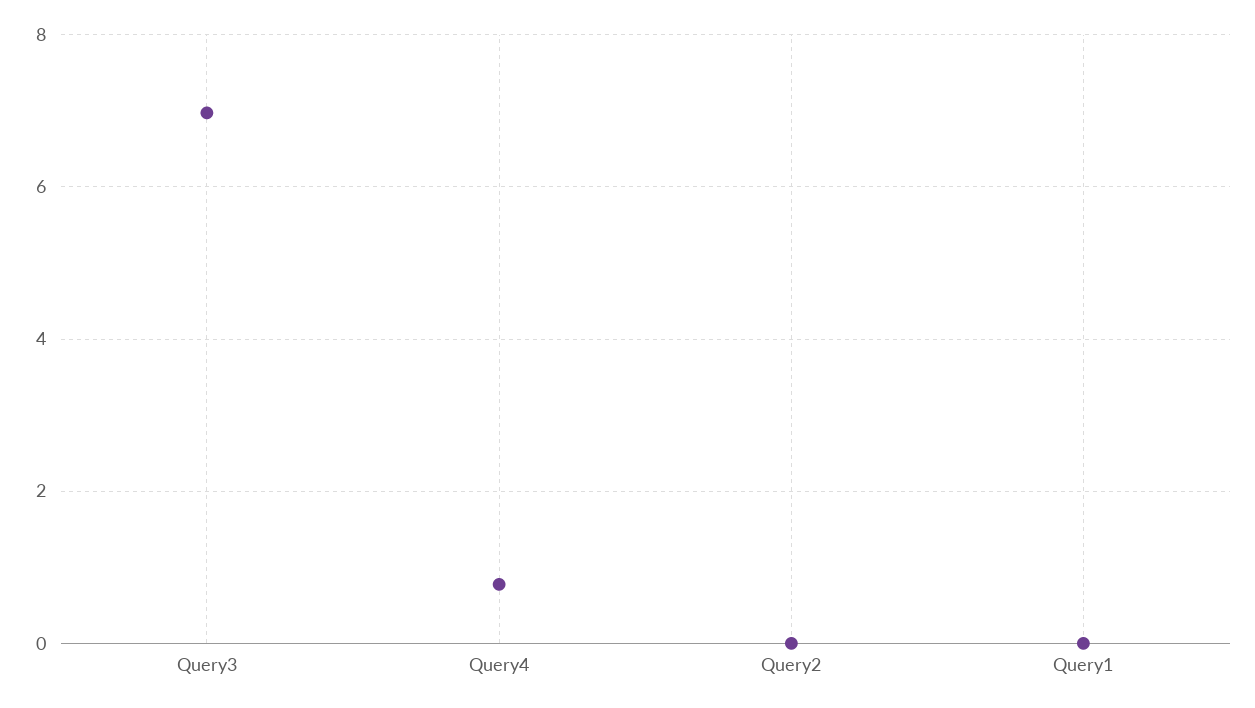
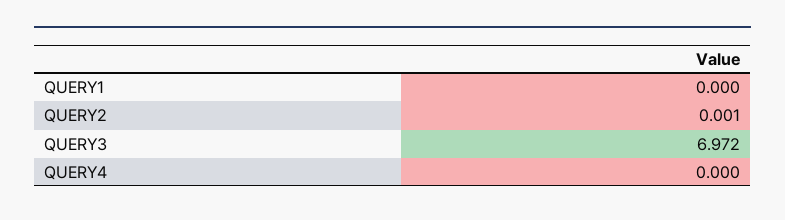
  {
    "Query3": 6.972,
-   "Query4": 0.8,
+   "Query4": 0,
    "Query2": 0.001,
    "Query1": 0
  }

